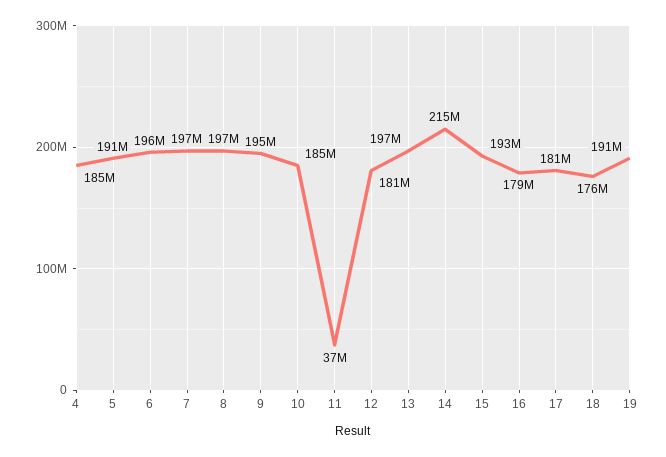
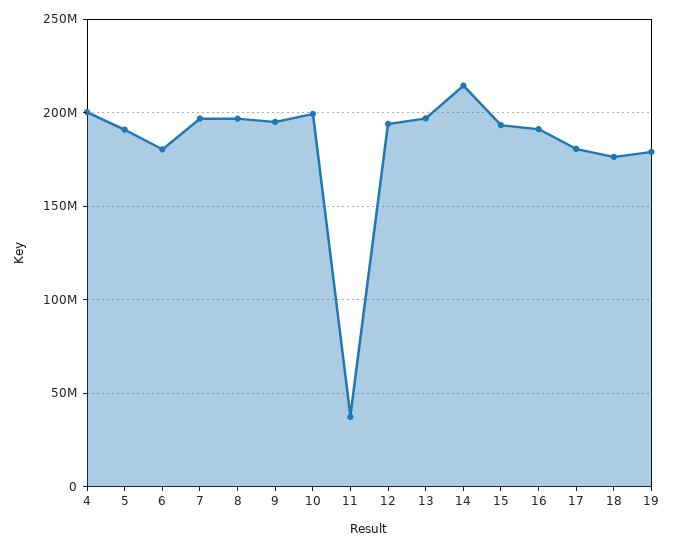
  {
-   "4": 185000000,
+   "4": 200000000,
    "5": 191000000,
-   "6": 196000000,
+   "6": 180000000,
    "7": 197000000,
    "8": 197000000,
    "9": 195000000,
-   "10": 185000000,
+   "10": 200000000,
    "11": 37000000,
-   "12": 181000000,
+   "12": 195000000,
    "13": 197000000,
    "14": 215000000,
    "15": 193000000,
-   "16": 179000000,
+   "16": 190000000,
    "17": 181000000,
    "18": 176000000,
-   "19": 191000000
+   "19": 180000000
  }

